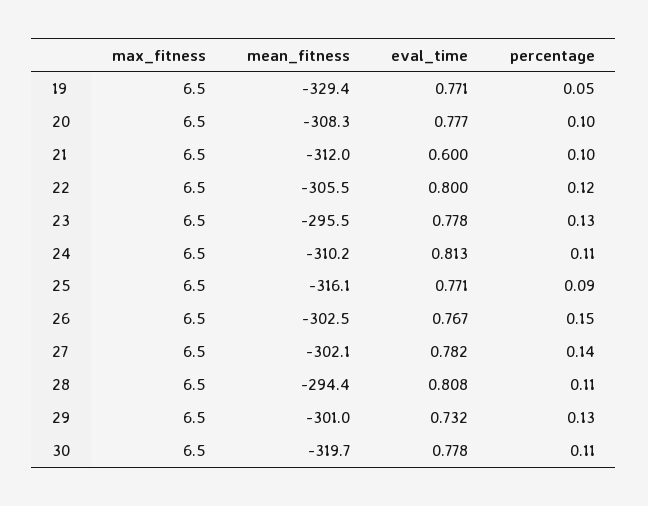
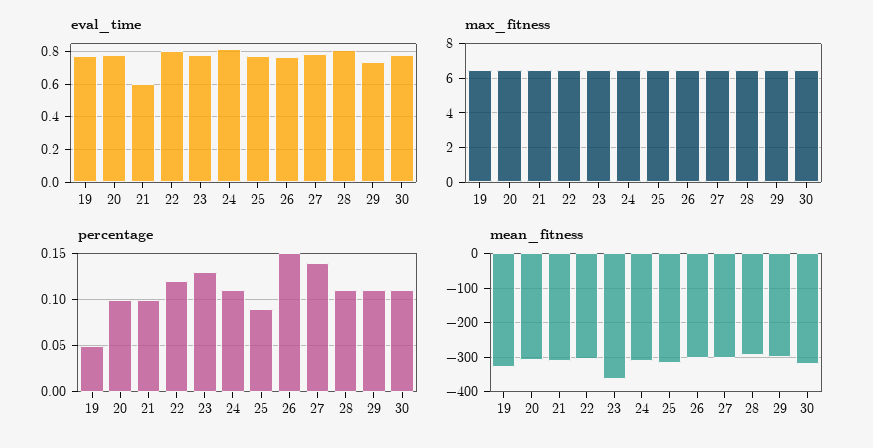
  {
    "max_fitness": {
      "19": 6.5,
      "20": 6.5,
      "21": 6.5,
      "22": 6.5,
      "23": 6.5,
      "24": 6.5,
      "25": 6.5,
      "26": 6.5,
      "27": 6.5,
      "28": 6.5,
      "29": 6.5,
      "30": 6.5
    },
    "mean_fitness": {
      "19": -329.4,
      "20": -308.3,
      "21": -312,
      "22": -305.5,
-     "23": -295.5,
+     "23": -360,
      "24": -310.2,
      "25": -316.1,
      "26": -302.5,
      "27": -302.1,
      "28": -294.4,
      "29": -301,
      "30": -319.7
    },
    "eval_time": {
      "19": 0.771,
      "20": 0.777,
      "21": 0.6,
      "22": 0.8,
      "23": 0.778,
      "24": 0.813,
      "25": 0.771,
      "26": 0.767,
      "27": 0.782,
      "28": 0.808,
      "29": 0.732,
      "30": 0.778
    },
    "percentage": {
      "19": 0.05,
      "20": 0.1,
      "21": 0.1,
      "22": 0.12,
      "23": 0.13,
      "24": 0.11,
      "25": 0.09,
      "26": 0.15,
      "27": 0.14,
      "28": 0.11,
-     "29": 0.13,
+     "29": 0.11,
      "30": 0.11
    }
  }

